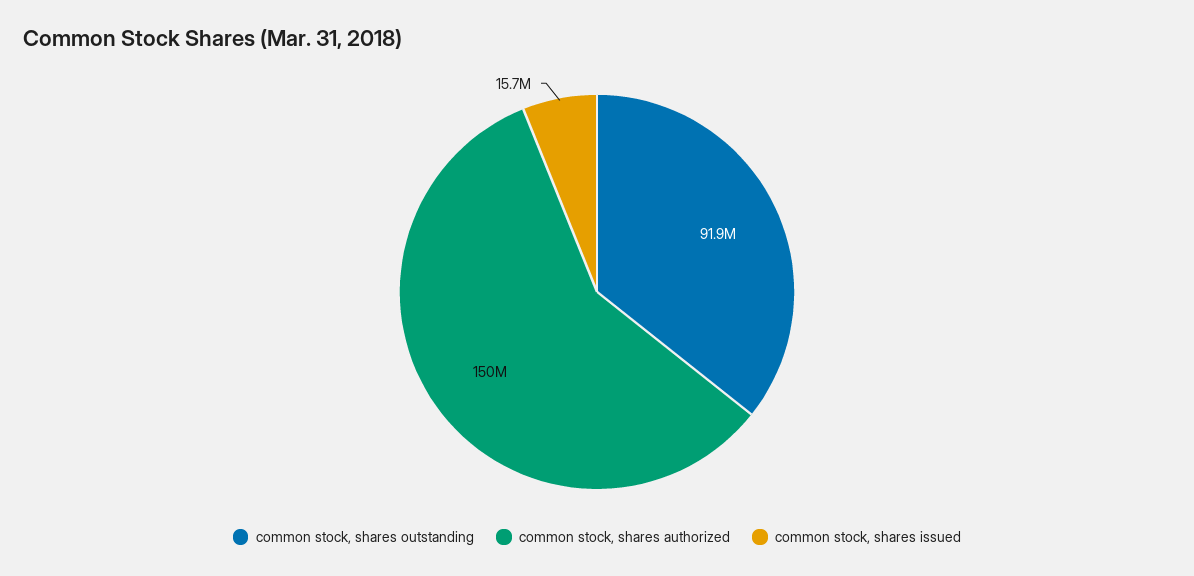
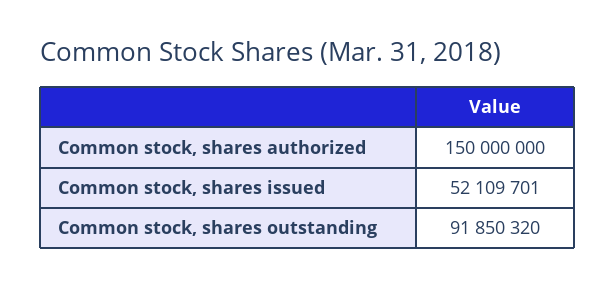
  {
    "common stock, shares outstanding": 91850320,
    "common stock, shares authorized": 150000000,
-   "common stock, shares issued": 15700000
+   "common stock, shares issued": 52109701
  }

